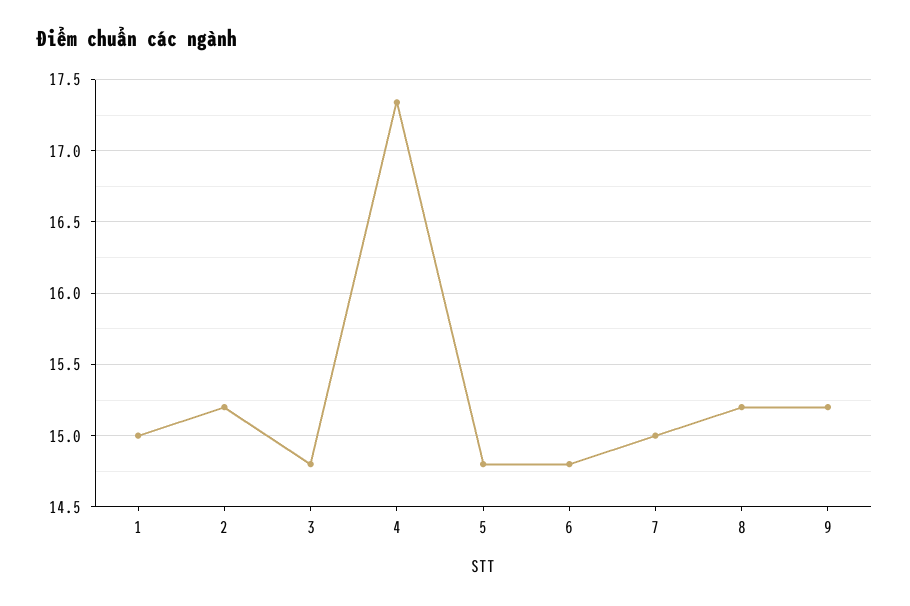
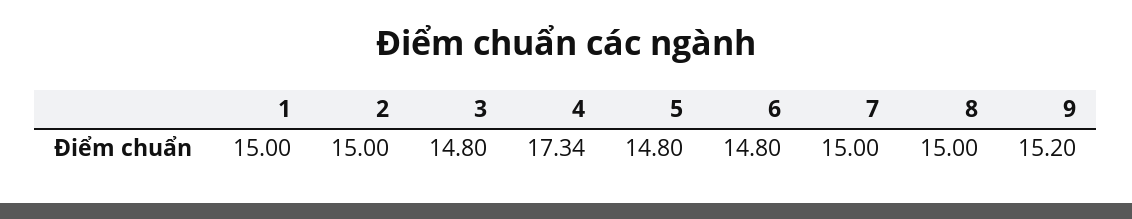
  {
    "1": 15,
-   "2": 15.2,
+   "2": 15,
    "3": 14.8,
    "4": 17.34,
    "5": 14.8,
    "6": 14.8,
    "7": 15,
-   "8": 15.2,
+   "8": 15,
    "9": 15.2
  }

